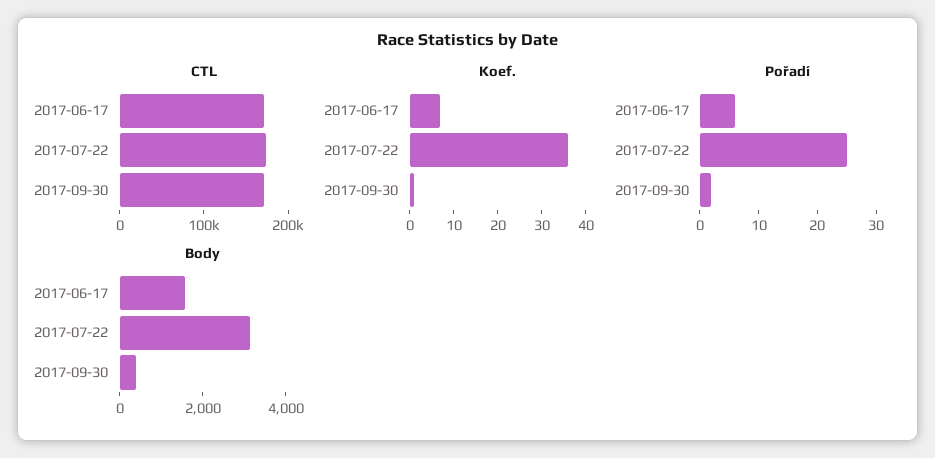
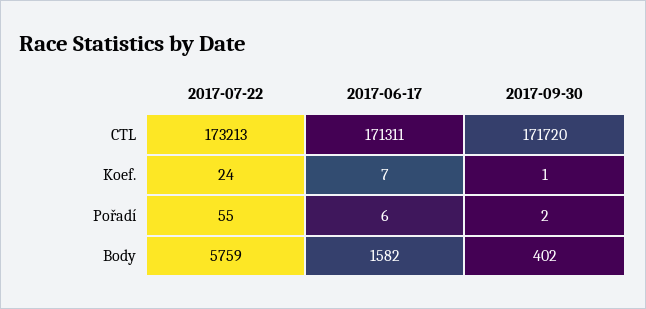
  {
    "CTL": {
      "2017-06-17": 171311,
      "2017-07-22": 173213,
      "2017-09-30": 171720
    },
    "Koef.": {
      "2017-06-17": 7,
-     "2017-07-22": 35,
+     "2017-07-22": 24,
      "2017-09-30": 1
    },
    "Pořadí": {
      "2017-06-17": 6,
-     "2017-07-22": 25,
+     "2017-07-22": 55,
      "2017-09-30": 2
    },
    "Body": {
      "2017-06-17": 1582,
-     "2017-07-22": 3000,
+     "2017-07-22": 5759,
      "2017-09-30": 402
    }
  }

